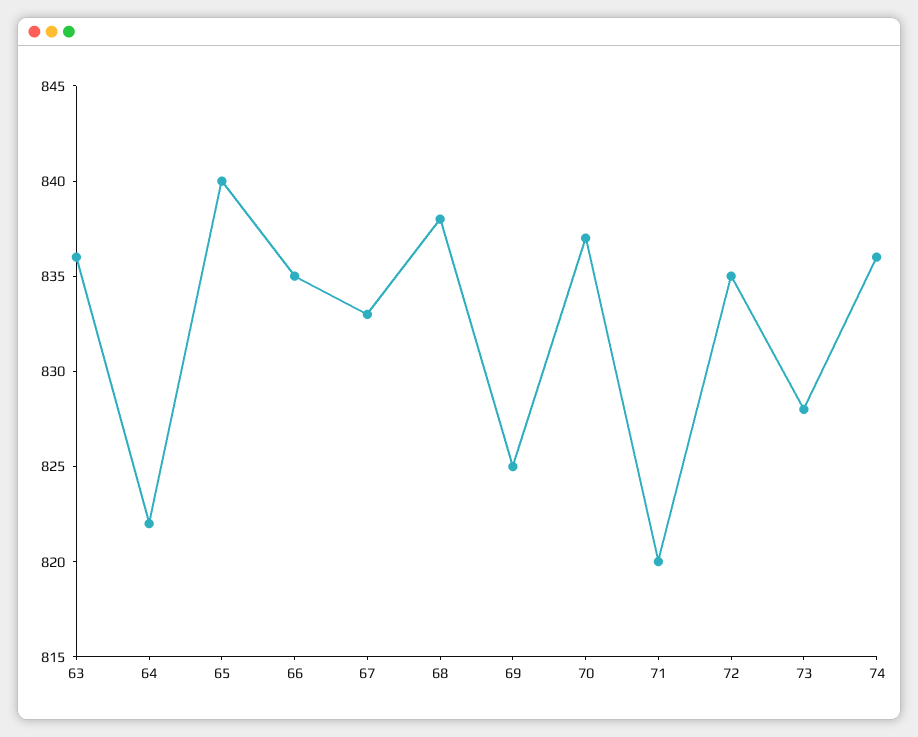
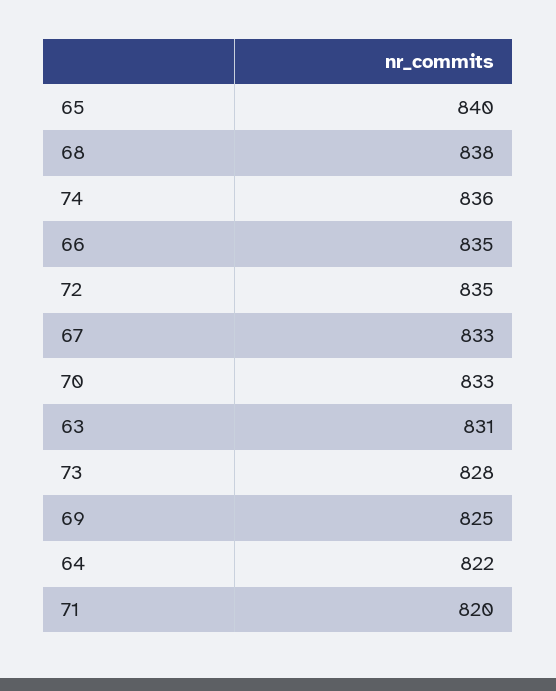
  {
-   "63": 836,
+   "63": 831,
    "64": 822,
    "65": 840,
    "66": 835,
    "67": 833,
    "68": 838,
    "69": 825,
-   "70": 837,
+   "70": 833,
    "71": 820,
    "72": 835,
    "73": 828,
    "74": 836
  }

